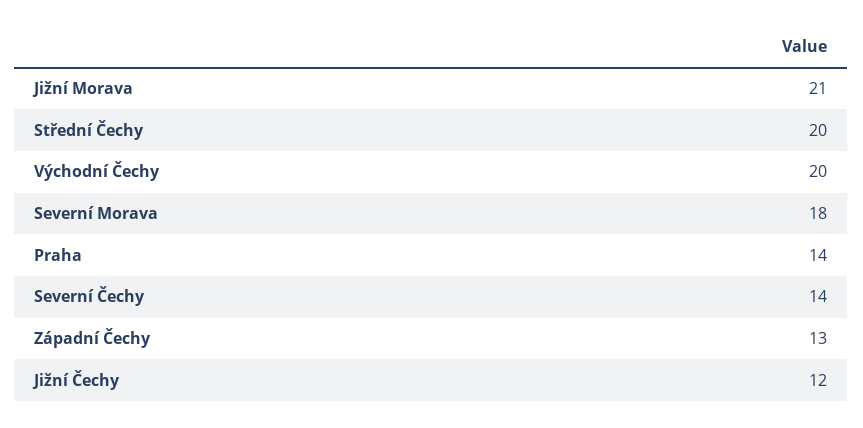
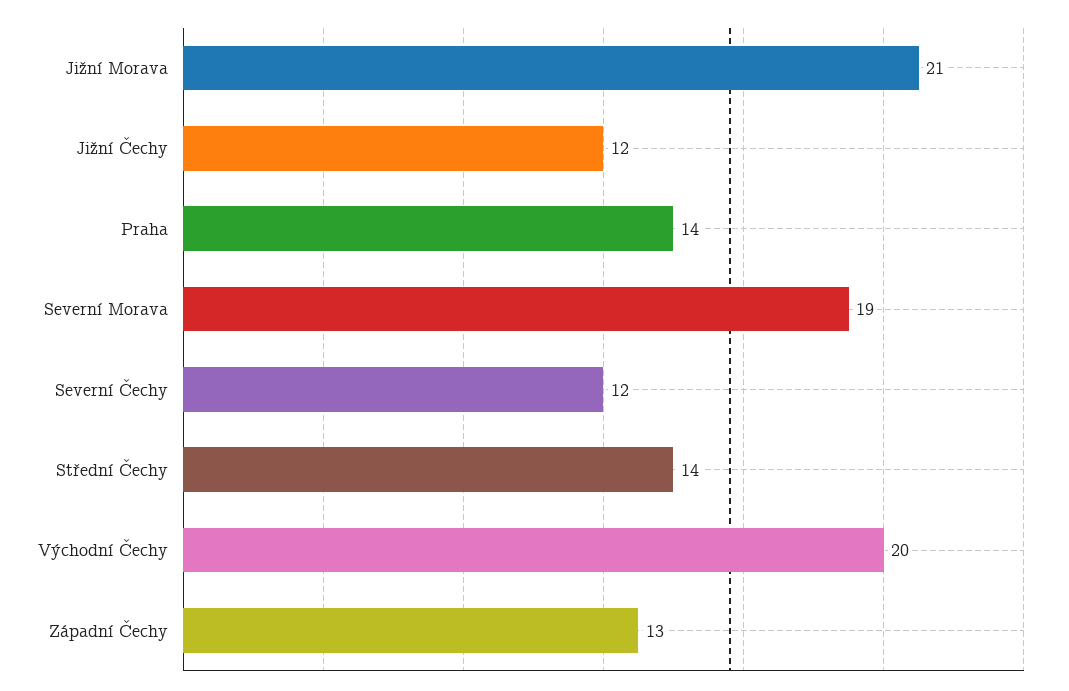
  {
    "Jižní Morava": 21,
-   "Střední Čechy": 20,
+   "Střední Čechy": 14,
    "Východní Čechy": 20,
-   "Severní Morava": 18,
+   "Severní Morava": 19,
    "Praha": 14,
-   "Severní Čechy": 14,
+   "Severní Čechy": 12,
    "Západní Čechy": 13,
    "Jižní Čechy": 12
  }

